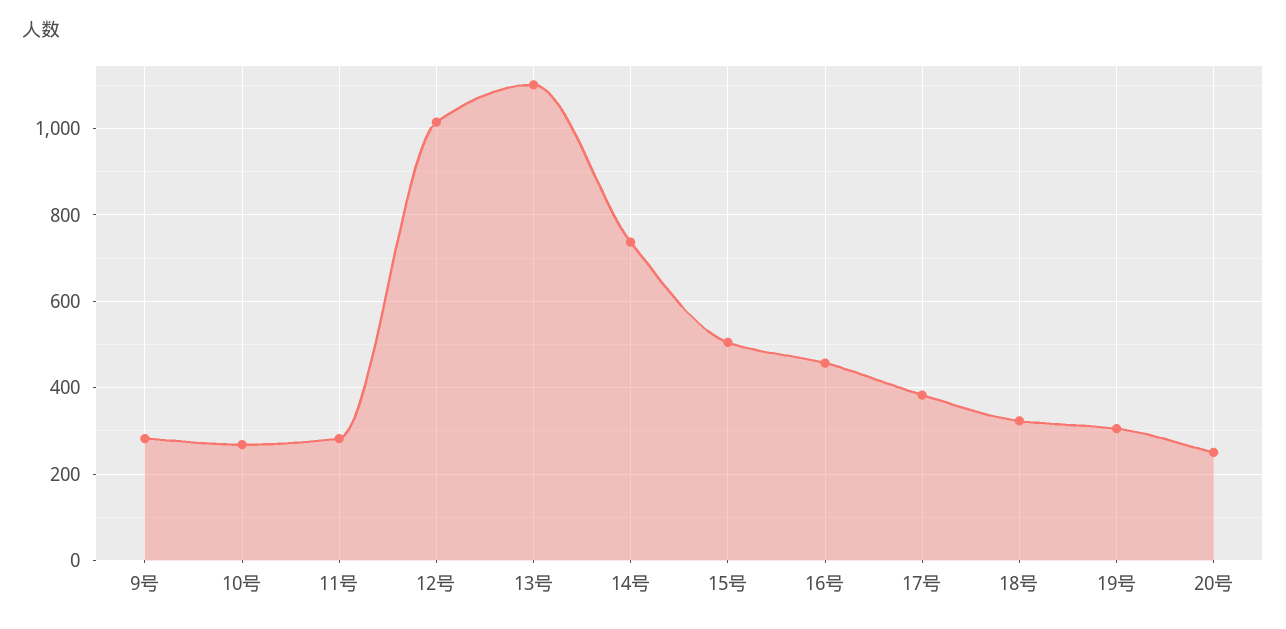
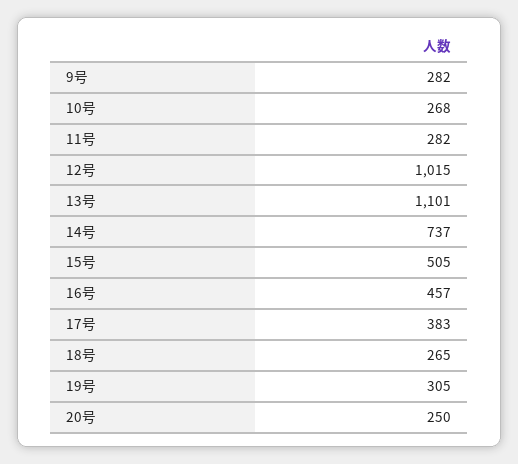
  {
    "9号": 282,
    "10号": 268,
    "11号": 282,
    "12号": 1015,
    "13号": 1101,
    "14号": 737,
    "15号": 505,
    "16号": 457,
    "17号": 383,
-   "18号": 320,
+   "18号": 265,
    "19号": 305,
    "20号": 250
  }

